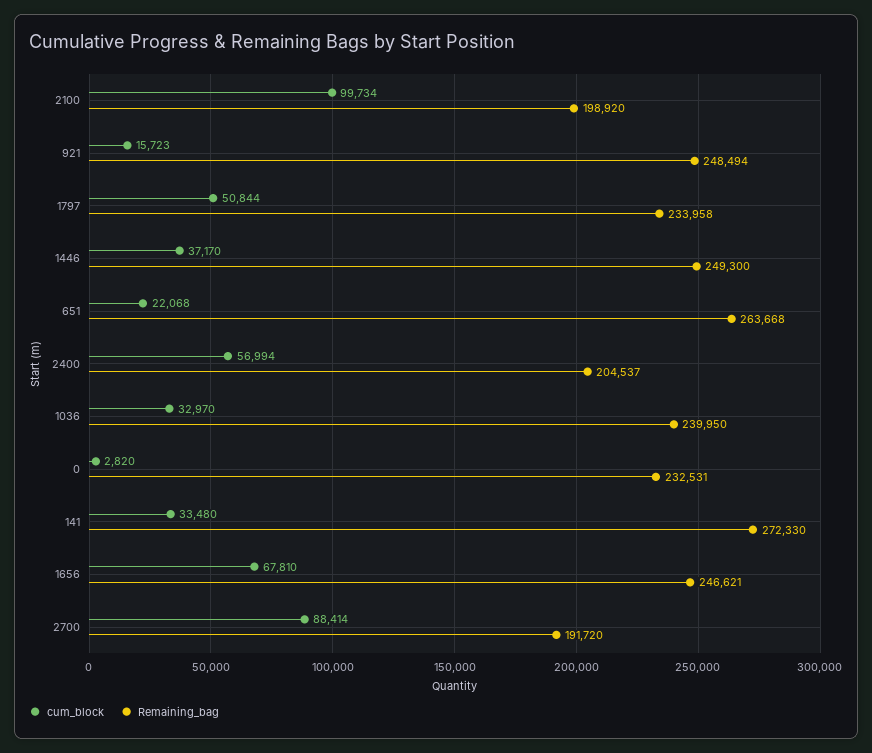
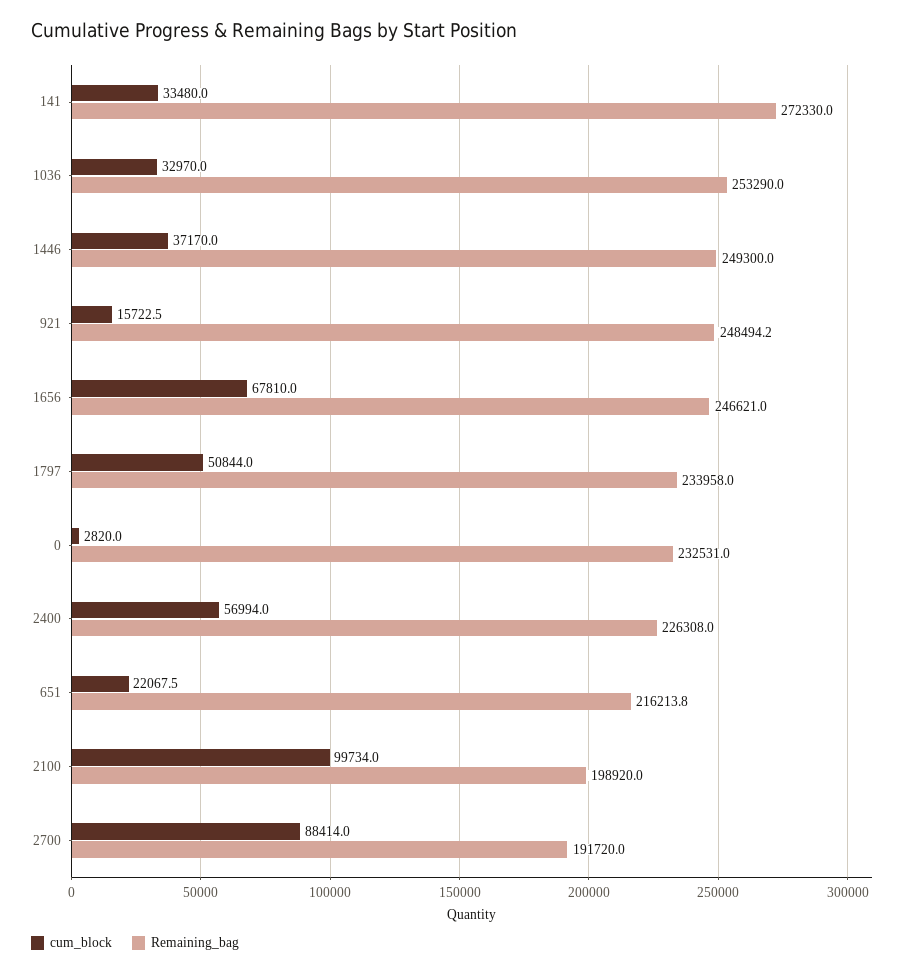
  {
    "cum_block": {
      "2100": 99734,
      "921": 15722.5,
      "1797": 50844,
      "1446": 37170,
      "651": 22067.5,
      "2400": 56994,
      "1036": 32970,
      "0": 2820,
      "141": 33480,
      "1656": 67810,
      "2700": 88414
    },
    "Remaining_bag": {
      "2100": 198920,
      "921": 248494.2,
      "1797": 233958,
      "1446": 249300,
-     "651": 263668,
+     "651": 216213.8,
-     "2400": 204537,
+     "2400": 226308,
-     "1036": 239950,
+     "1036": 253290,
      "0": 232531,
      "141": 272330,
      "1656": 246621,
      "2700": 191720
    }
  }

